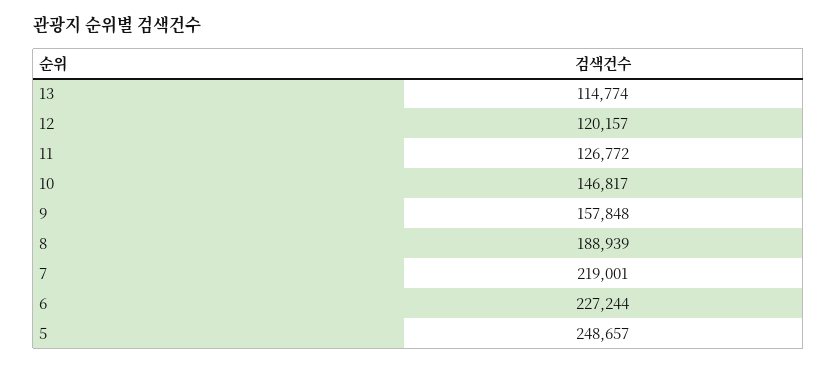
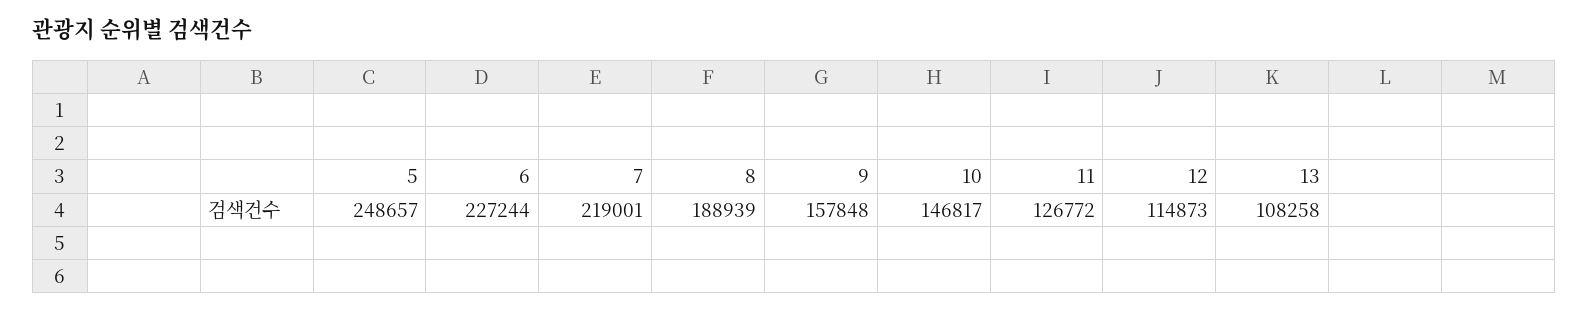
  {
-   "13": 114774,
+   "13": 108258,
-   "12": 120157,
+   "12": 114873,
    "11": 126772,
    "10": 146817,
    "9": 157848,
    "8": 188939,
    "7": 219001,
    "6": 227244,
    "5": 248657
  }

